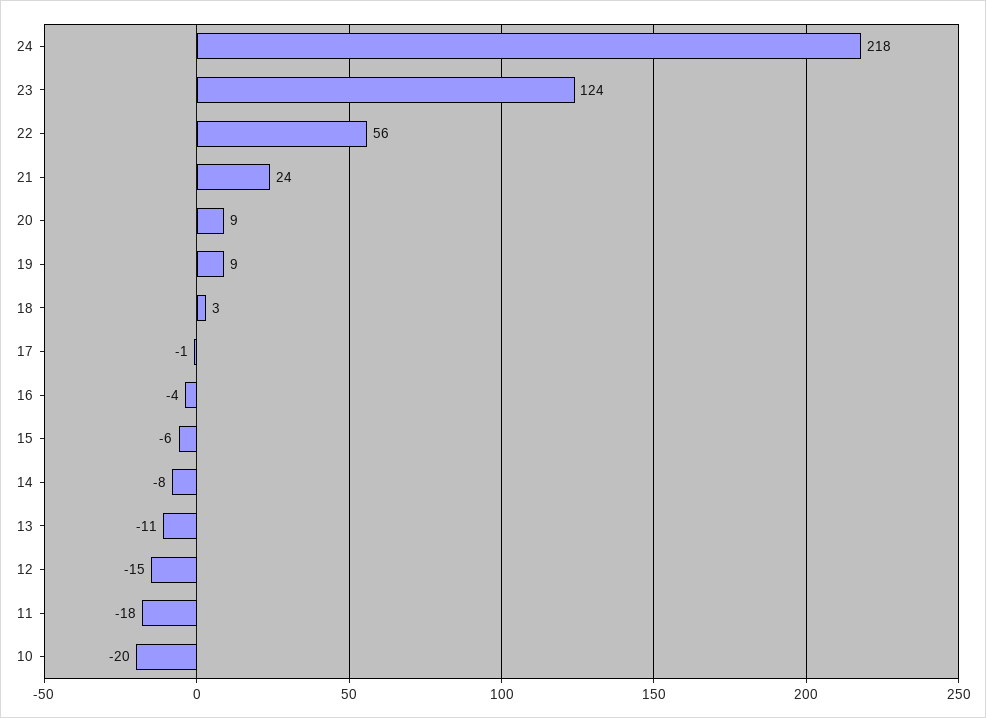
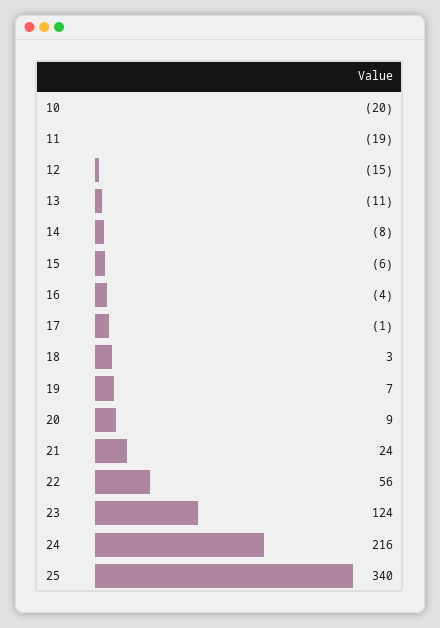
  {
-   "24": 218,
+   "24": 216,
    "23": 124,
    "22": 56,
    "21": 24,
    "20": 9,
-   "19": 9,
+   "19": 7,
    "18": 3,
    "17": -1,
    "16": -4,
    "15": -6,
    "14": -8,
    "13": -11,
    "12": -15,
-   "11": -18,
+   "11": -19,
-   "10": -20
+   "10": -20,
+   "25": 340
  }

